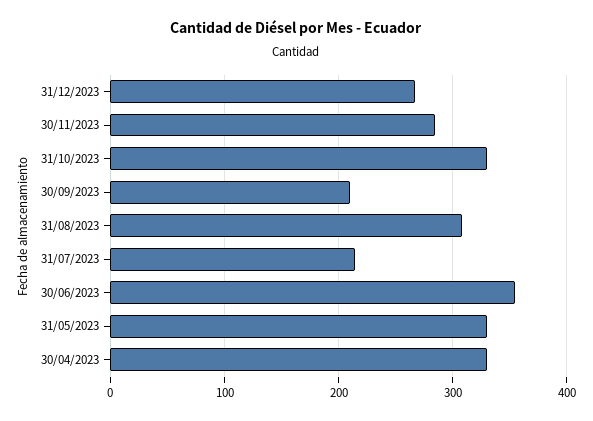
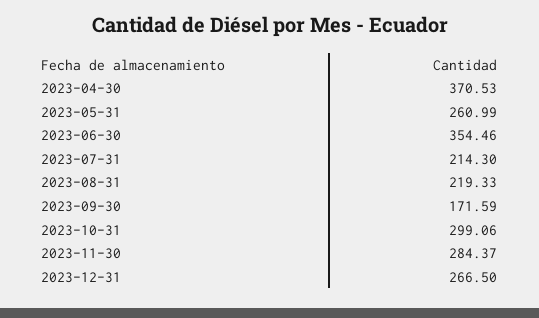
  {
    "31/12/2023": 266.5,
    "30/11/2023": 284.37,
-   "31/10/2023": 330,
+   "31/10/2023": 299.06,
-   "30/09/2023": 210,
+   "30/09/2023": 171.59,
-   "31/08/2023": 310,
+   "31/08/2023": 219.33,
    "31/07/2023": 214.3,
    "30/06/2023": 354.46,
-   "31/05/2023": 330,
+   "31/05/2023": 260.99,
-   "30/04/2023": 330
+   "30/04/2023": 370.53
  }

